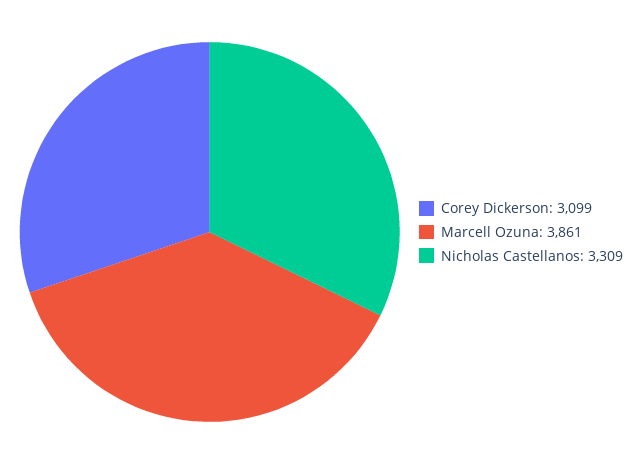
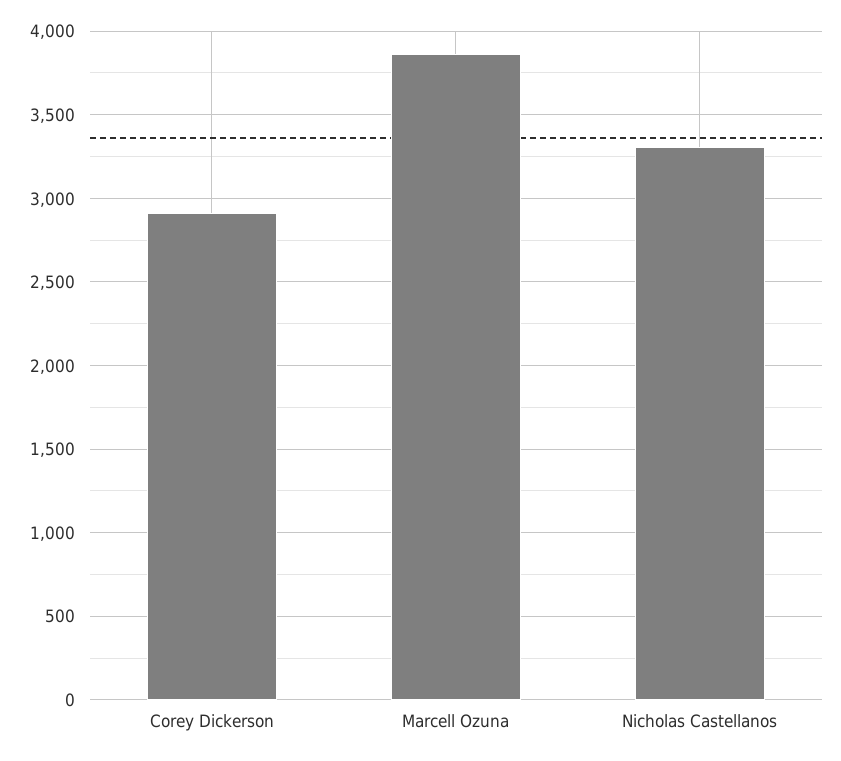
  {
-   "Corey Dickerson": 3099,
+   "Corey Dickerson": 2900,
    "Marcell Ozuna": 3861,
    "Nicholas Castellanos": 3309
  }

